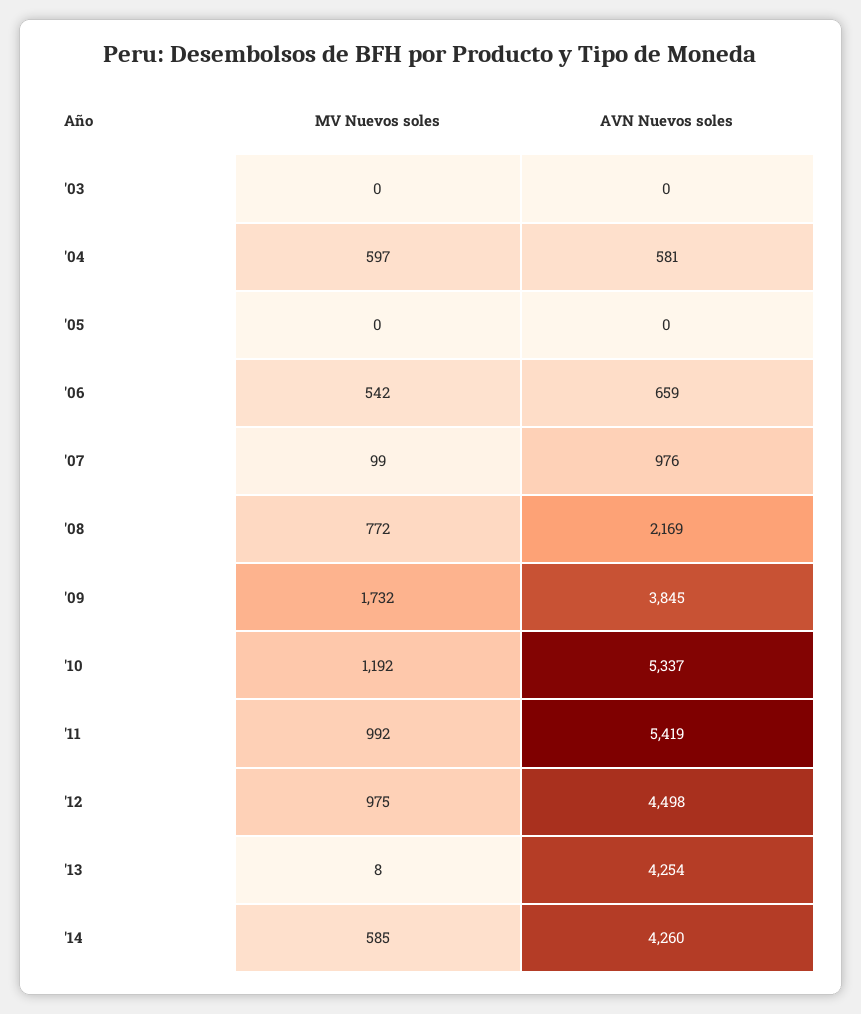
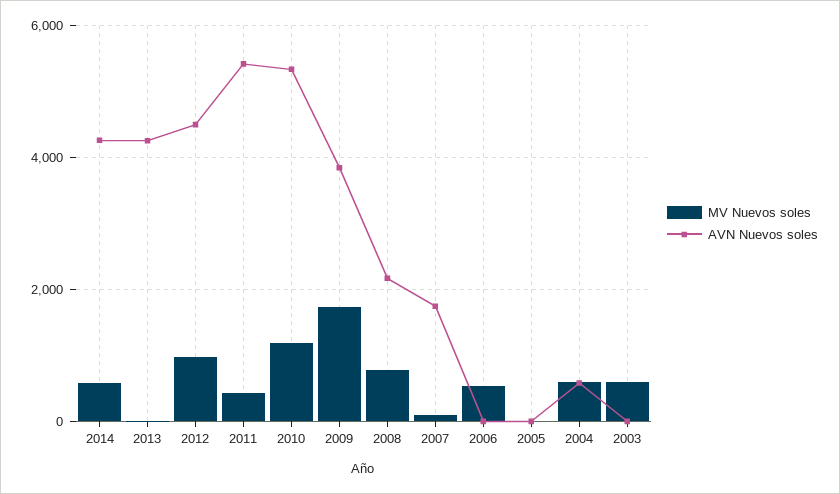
  {
    "MV Nuevos soles": {
-     "'03": 0,
+     "'03": 600,
      "'04": 597,
      "'05": 0,
      "'06": 542,
      "'07": 99,
      "'08": 772,
      "'09": 1732,
      "'10": 1192,
-     "'11": 992,
+     "'11": 400,
      "'12": 975,
      "'13": 8,
      "'14": 585
    },
    "AVN Nuevos soles": {
      "'03": 0,
      "'04": 581,
      "'05": 0,
-     "'06": 659,
+     "'06": 0,
-     "'07": 976,
+     "'07": 1800,
      "'08": 2169,
      "'09": 3845,
      "'10": 5337,
      "'11": 5419,
      "'12": 4498,
      "'13": 4254,
      "'14": 4260
    }
  }

